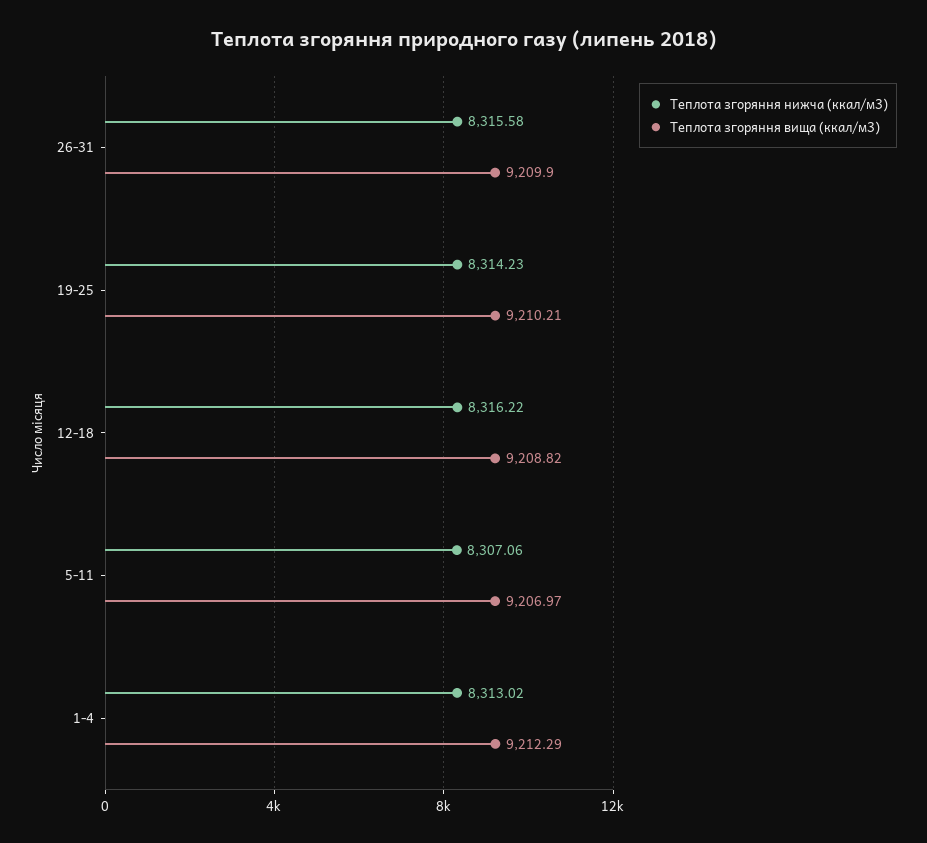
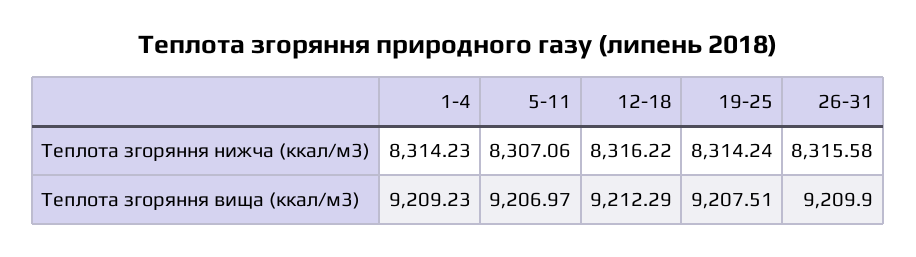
  {
    "Теплота згоряння нижча (ккал/м3)": {
      "26-31": 8315.58,
-     "19-25": 8314.23,
+     "19-25": 8314.24,
      "12-18": 8316.22,
      "5-11": 8307.06,
-     "1-4": 8313.02
+     "1-4": 8314.23
    },
    "Теплота згоряння вища (ккал/м3)": {
      "26-31": 9209.9,
-     "19-25": 9210.21,
+     "19-25": 9207.51,
-     "12-18": 9208.82,
+     "12-18": 9212.29,
      "5-11": 9206.97,
-     "1-4": 9212.29
+     "1-4": 9209.23
    }
  }

